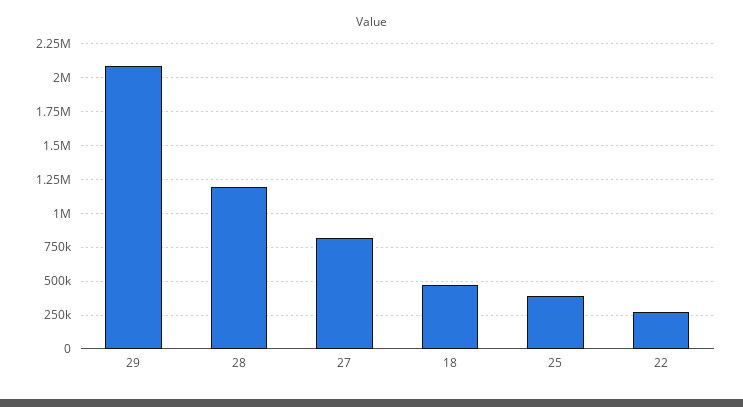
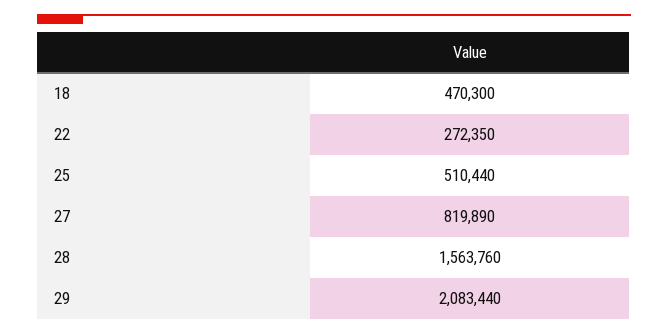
  {
    "29": 2083440,
-   "28": 1200000,
+   "28": 1563760,
    "27": 819890,
    "18": 470300,
-   "25": 400000,
+   "25": 510440,
    "22": 272350
  }

